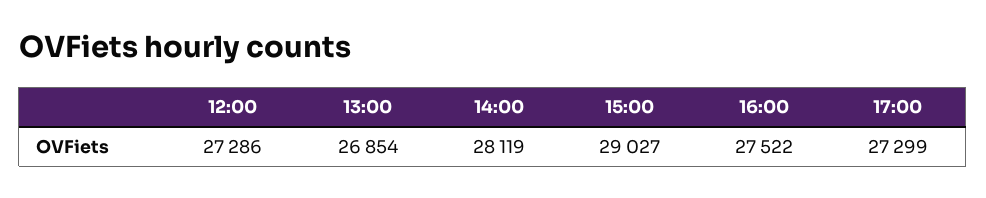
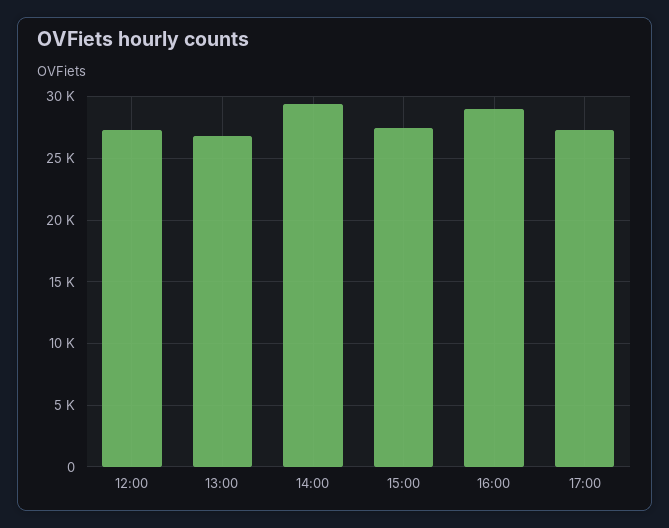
  {
    "12:00": 27286,
    "13:00": 26854,
-   "14:00": 28119,
+   "14:00": 29500,
-   "15:00": 29027,
+   "15:00": 27500,
-   "16:00": 27522,
+   "16:00": 29000,
    "17:00": 27299
  }

